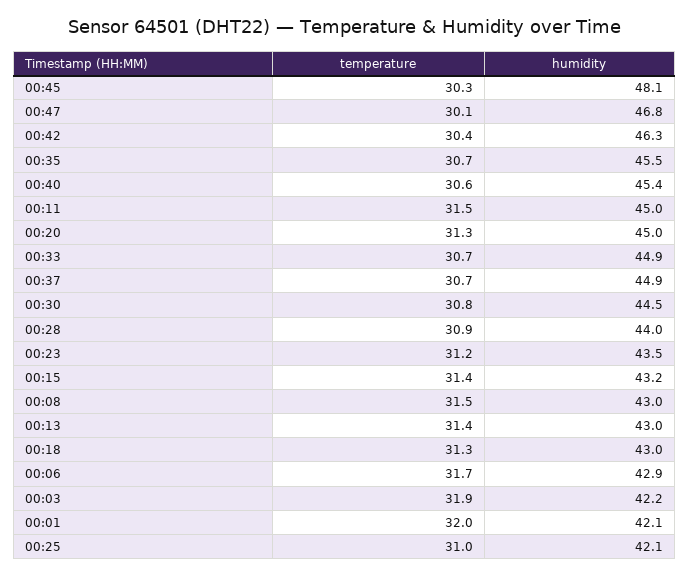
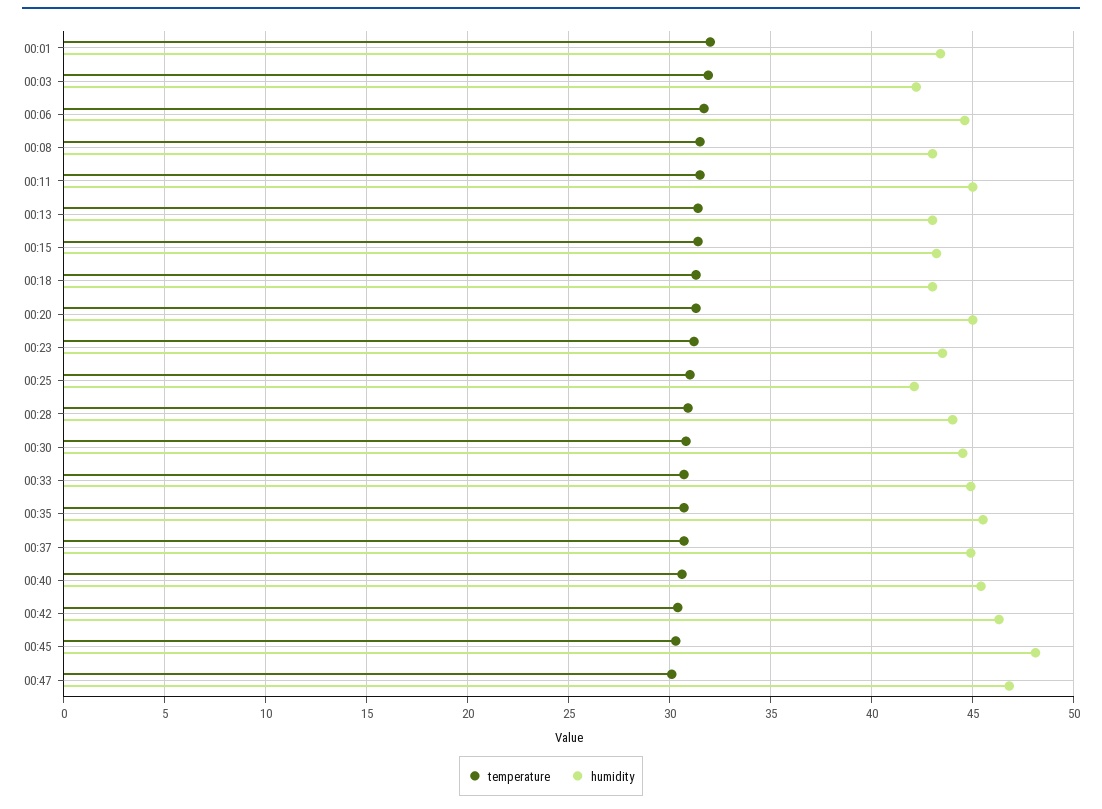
  {
    "temperature": {
      "00:45": 30.3,
      "00:47": 30.1,
      "00:42": 30.4,
      "00:35": 30.7,
      "00:40": 30.6,
      "00:11": 31.5,
      "00:20": 31.3,
      "00:33": 30.7,
      "00:37": 30.7,
      "00:30": 30.8,
      "00:28": 30.9,
      "00:23": 31.2,
      "00:15": 31.4,
      "00:08": 31.5,
      "00:13": 31.4,
      "00:18": 31.3,
      "00:06": 31.7,
      "00:03": 31.9,
      "00:01": 32,
      "00:25": 31
    },
    "humidity": {
      "00:45": 48.1,
      "00:47": 46.8,
      "00:42": 46.3,
      "00:35": 45.5,
      "00:40": 45.4,
      "00:11": 45,
      "00:20": 45,
      "00:33": 44.9,
      "00:37": 44.9,
      "00:30": 44.5,
      "00:28": 44,
      "00:23": 43.5,
      "00:15": 43.2,
      "00:08": 43,
      "00:13": 43,
      "00:18": 43,
-     "00:06": 42.9,
+     "00:06": 44.5,
      "00:03": 42.2,
-     "00:01": 42.1,
+     "00:01": 43.5,
      "00:25": 42.1
    }
  }

